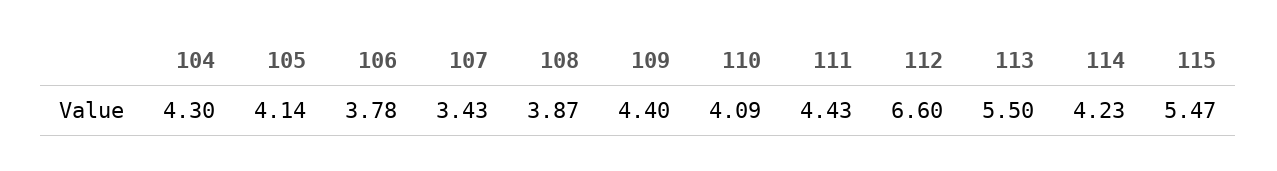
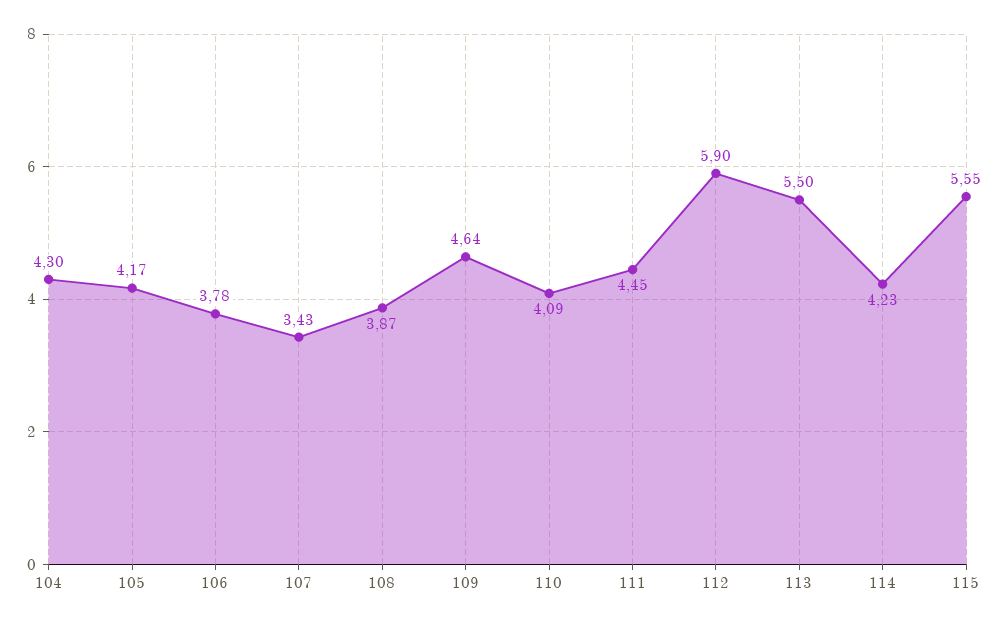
  {
    "104": 4.3,
-   "105": 4.14,
+   "105": 4.17,
    "106": 3.78,
    "107": 3.43,
    "108": 3.87,
-   "109": 4.4,
+   "109": 4.64,
    "110": 4.09,
-   "111": 4.43,
+   "111": 4.45,
-   "112": 6.6,
+   "112": 5.9,
    "113": 5.5,
    "114": 4.23,
-   "115": 5.47
+   "115": 5.55
  }

